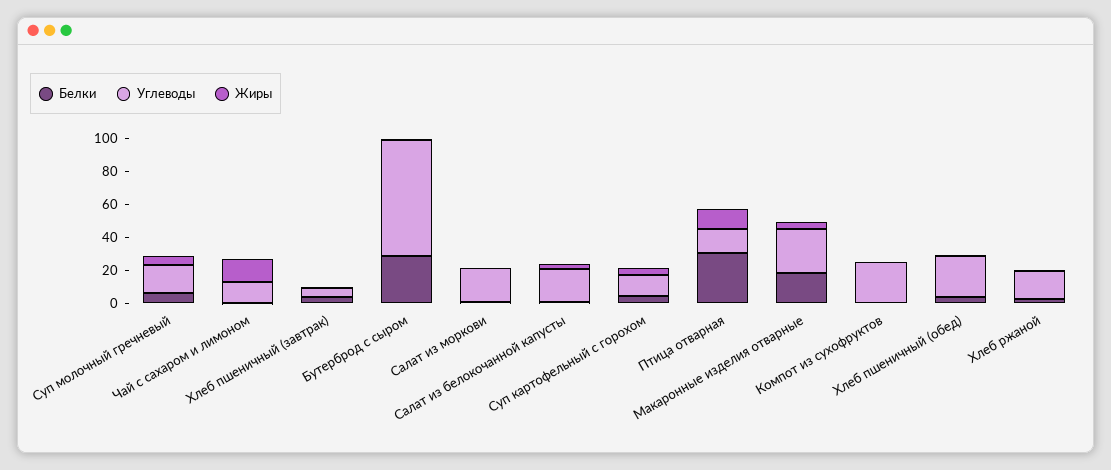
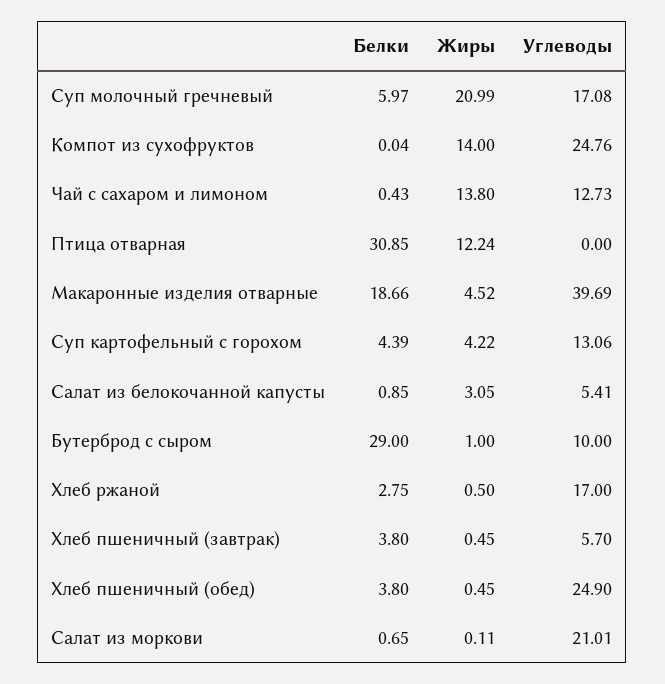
  {
    "Белки": {
      "Суп молочный гречневый": 5.97,
      "Чай с сахаром и лимоном": 0.43,
      "Хлеб пшеничный (завтрак)": 3.8,
      "Бутерброд с сыром": 29,
      "Салат из моркови": 0.65,
      "Салат из белокочанной капусты": 0.85,
      "Суп картофельный с горохом": 4.39,
      "Птица отварная": 30.85,
      "Макаронные изделия отварные": 18.66,
      "Компот из сухофруктов": 0.04,
      "Хлеб пшеничный (обед)": 3.8,
      "Хлеб ржаной": 2.75
    },
    "Углеводы": {
      "Суп молочный гречневый": 17.08,
      "Чай с сахаром и лимоном": 12.73,
      "Хлеб пшеничный (завтрак)": 5.7,
-     "Бутерброд с сыром": 70,
+     "Бутерброд с сыром": 10,
      "Салат из моркови": 21.01,
-     "Салат из белокочанной капусты": 20,
+     "Салат из белокочанной капусты": 5.41,
      "Суп картофельный с горохом": 13.06,
-     "Птица отварная": 15,
+     "Птица отварная": 0,
-     "Макаронные изделия отварные": 25,
+     "Макаронные изделия отварные": 39.69,
      "Компот из сухофруктов": 24.76,
      "Хлеб пшеничный (обед)": 24.9,
      "Хлеб ржаной": 17
    },
    "Жиры": {
-     "Суп молочный гречневый": 5,
+     "Суп молочный гречневый": 20.99,
      "Чай с сахаром и лимоном": 13.8,
      "Хлеб пшеничный (завтрак)": 0.45,
      "Бутерброд с сыром": 1,
      "Салат из моркови": 0.11,
      "Салат из белокочанной капусты": 3.05,
      "Суп картофельный с горохом": 4.22,
      "Птица отварная": 12.24,
      "Макаронные изделия отварные": 4.52,
-     "Компот из сухофруктов": 0,
+     "Компот из сухофруктов": 14,
      "Хлеб пшеничный (обед)": 0.45,
      "Хлеб ржаной": 0.5
    }
  }

